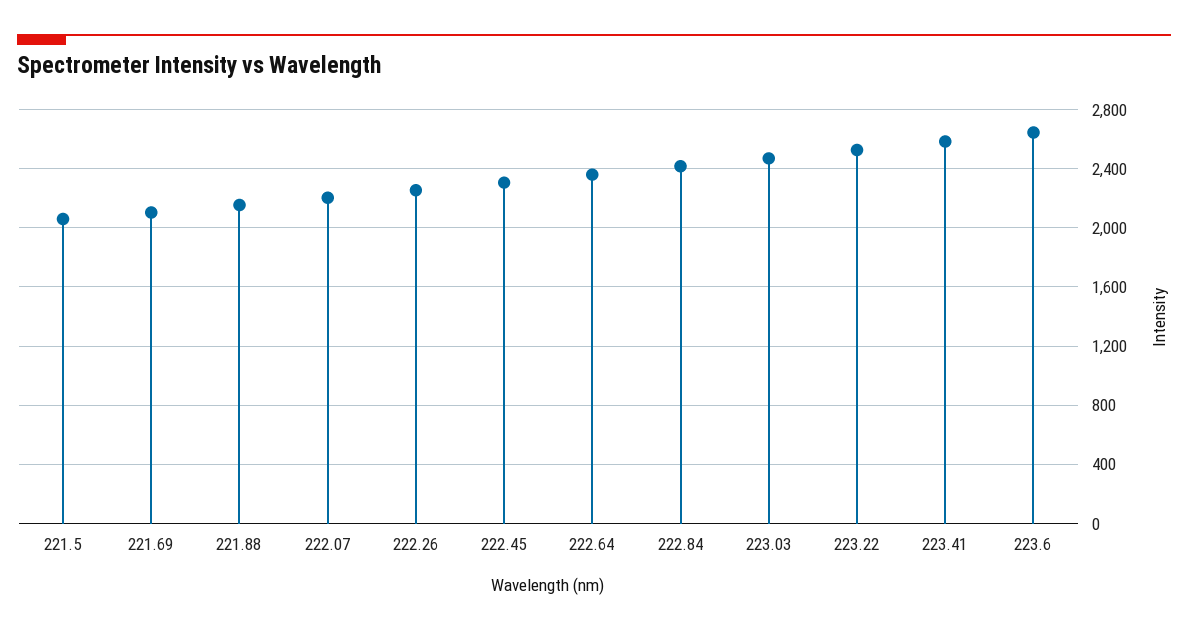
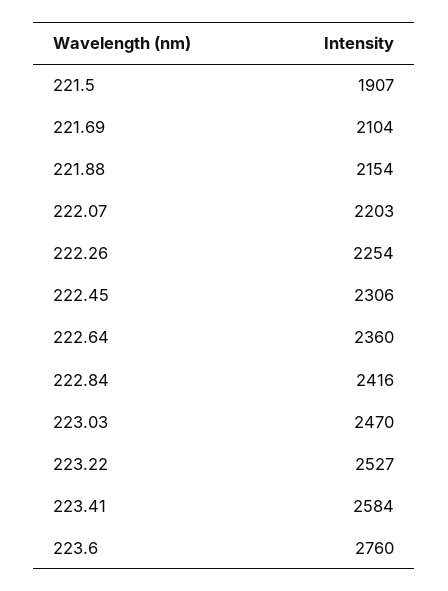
  {
-   "221.5": 2050,
+   "221.5": 1907,
    "221.69": 2104,
    "221.88": 2154,
    "222.07": 2203,
    "222.26": 2254,
    "222.45": 2306,
    "222.64": 2360,
    "222.84": 2416,
    "223.03": 2470,
    "223.22": 2527,
    "223.41": 2584,
-   "223.6": 2650
+   "223.6": 2760
  }

